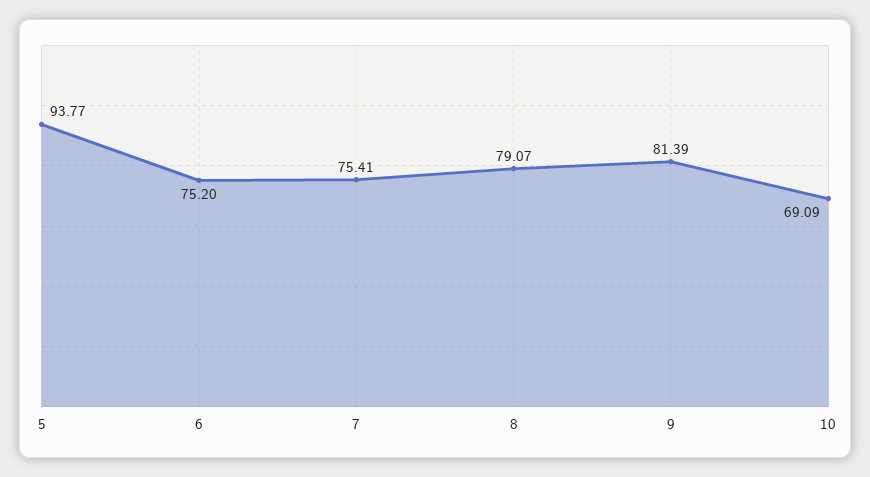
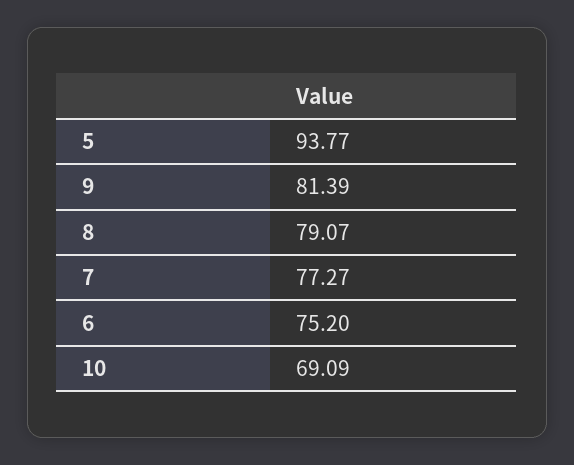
  {
    "5": 93.77,
    "6": 75.2,
-   "7": 75.41,
+   "7": 77.27,
    "8": 79.07,
    "9": 81.39,
    "10": 69.09
  }

